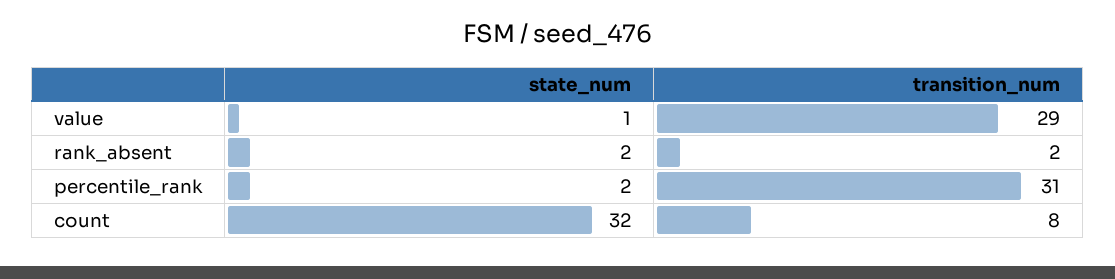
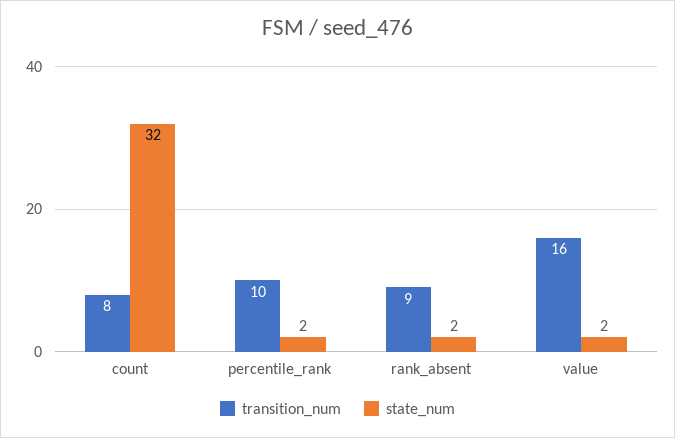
  {
    "state_num": {
-     "value": 1,
+     "value": 2,
      "rank_absent": 2,
      "percentile_rank": 2,
      "count": 32
    },
    "transition_num": {
-     "value": 29,
+     "value": 16,
-     "rank_absent": 2,
+     "rank_absent": 9,
-     "percentile_rank": 31,
+     "percentile_rank": 10,
      "count": 8
    }
  }

